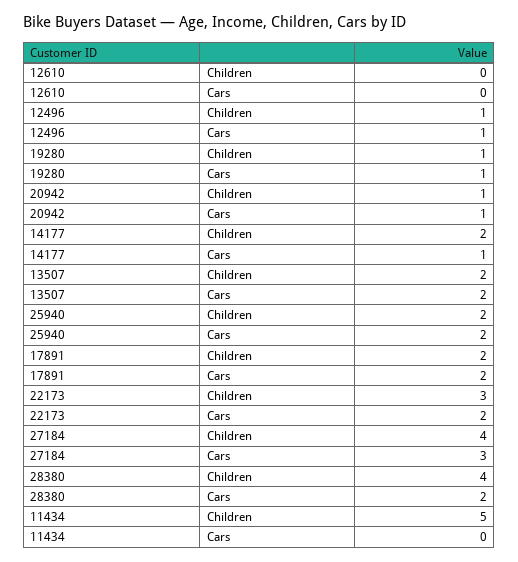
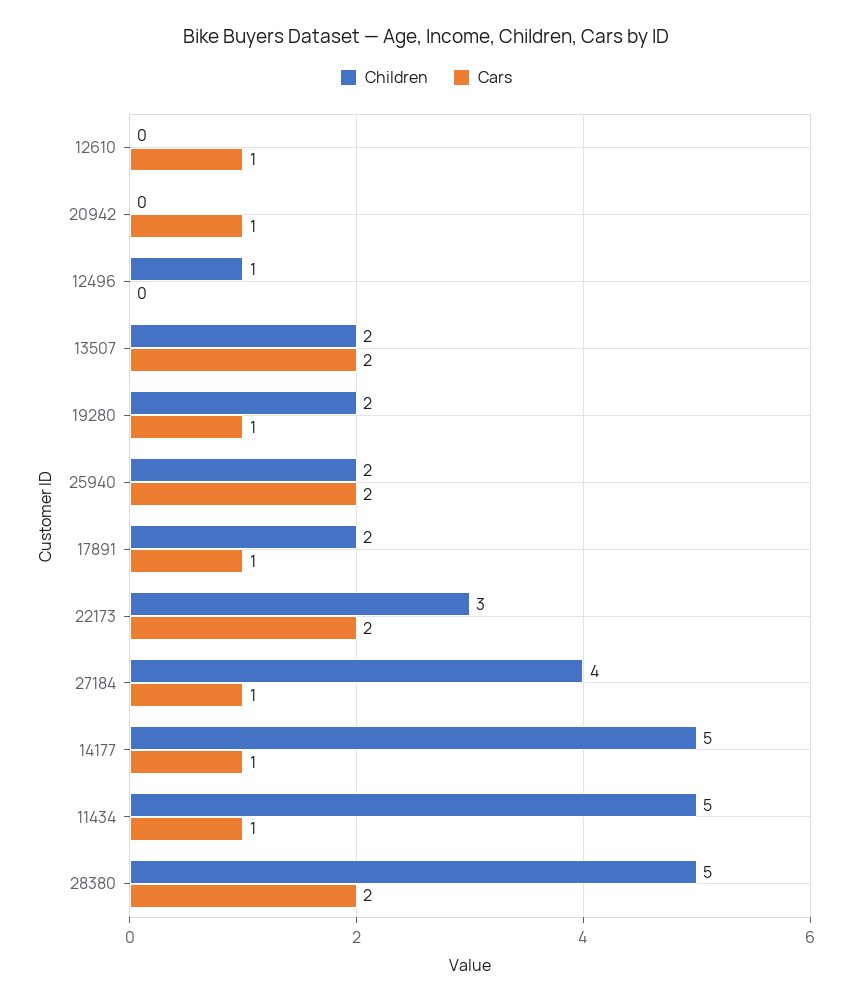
  {
    "Children": {
      "12610": 0,
      "12496": 1,
-     "19280": 1,
+     "19280": 2,
-     "20942": 1,
+     "20942": 0,
-     "14177": 2,
+     "14177": 5,
      "13507": 2,
      "25940": 2,
      "17891": 2,
      "22173": 3,
      "27184": 4,
-     "28380": 4,
+     "28380": 5,
      "11434": 5
    },
    "Cars": {
-     "12610": 0,
+     "12610": 1,
-     "12496": 1,
+     "12496": 0,
      "19280": 1,
      "20942": 1,
      "14177": 1,
      "13507": 2,
      "25940": 2,
-     "17891": 2,
+     "17891": 1,
      "22173": 2,
-     "27184": 3,
+     "27184": 1,
      "28380": 2,
-     "11434": 0
+     "11434": 1
    }
  }

